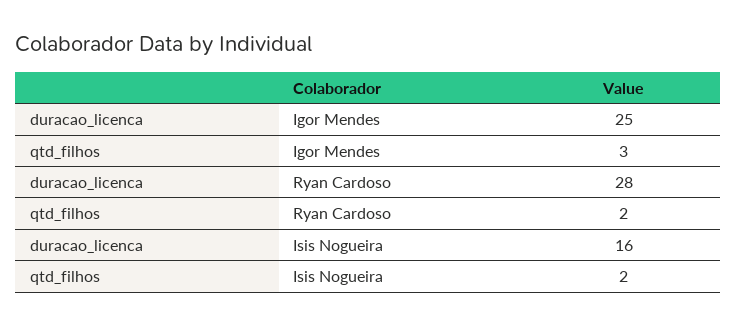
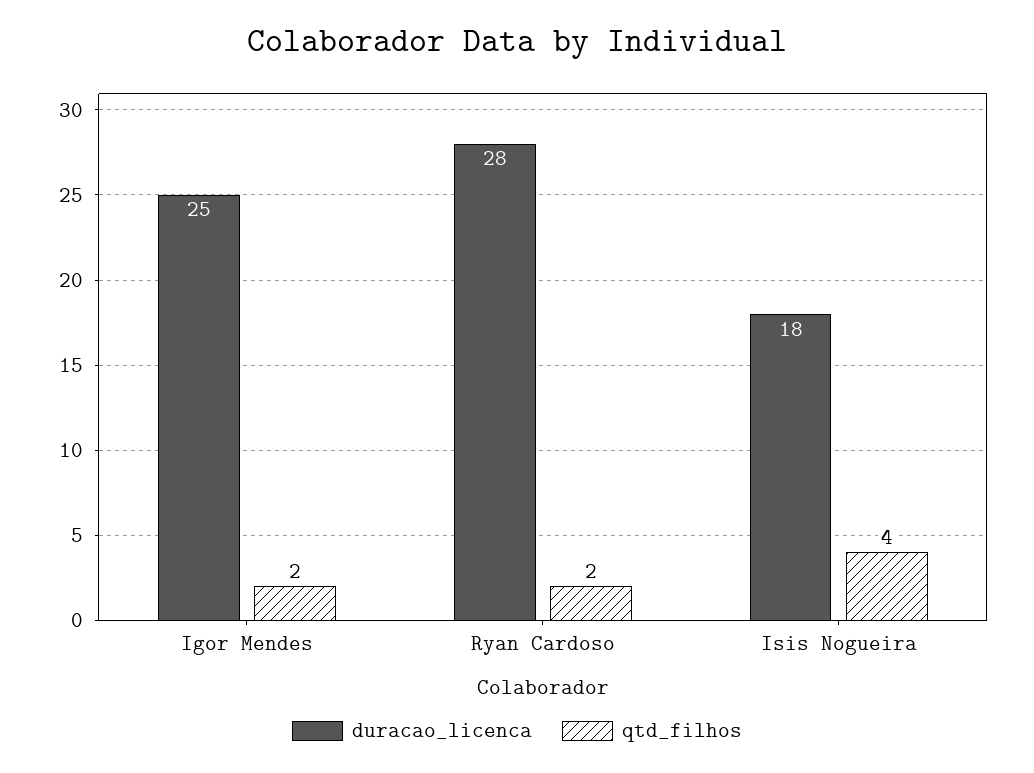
  {
    "duracao_licenca": {
      "Igor Mendes": 25,
      "Ryan Cardoso": 28,
-     "Isis Nogueira": 16
+     "Isis Nogueira": 18
    },
    "qtd_filhos": {
-     "Igor Mendes": 3,
+     "Igor Mendes": 2,
      "Ryan Cardoso": 2,
-     "Isis Nogueira": 2
+     "Isis Nogueira": 4
    }
  }

